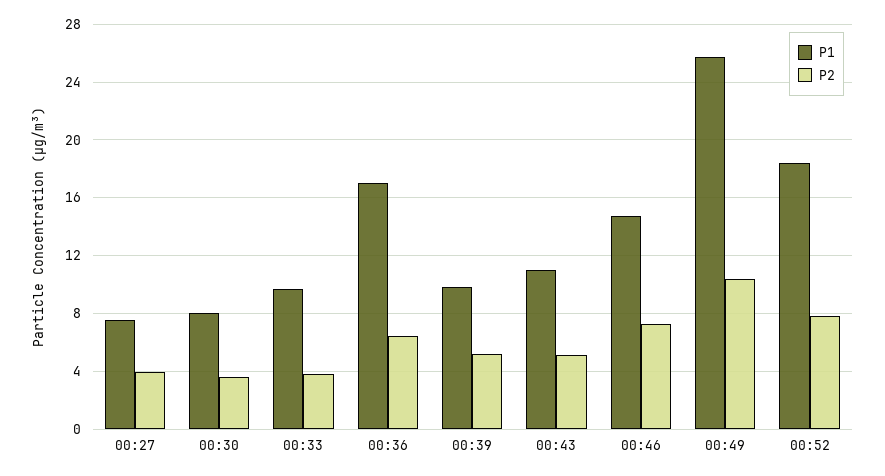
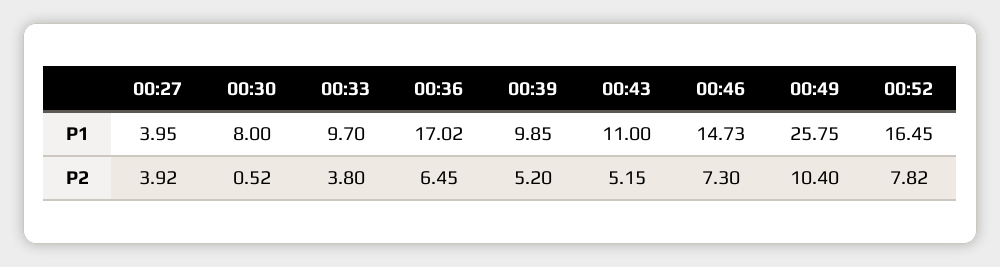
  {
    "P1": {
-     "00:27": 7.5,
+     "00:27": 3.95,
      "00:30": 8,
      "00:33": 9.7,
      "00:36": 17.02,
      "00:39": 9.85,
      "00:43": 11,
      "00:46": 14.73,
      "00:49": 25.75,
-     "00:52": 18.5
+     "00:52": 16.45
    },
    "P2": {
      "00:27": 3.92,
-     "00:30": 3.5,
+     "00:30": 0.52,
      "00:33": 3.8,
      "00:36": 6.45,
      "00:39": 5.2,
      "00:43": 5.15,
      "00:46": 7.3,
      "00:49": 10.4,
      "00:52": 7.82
    }
  }

